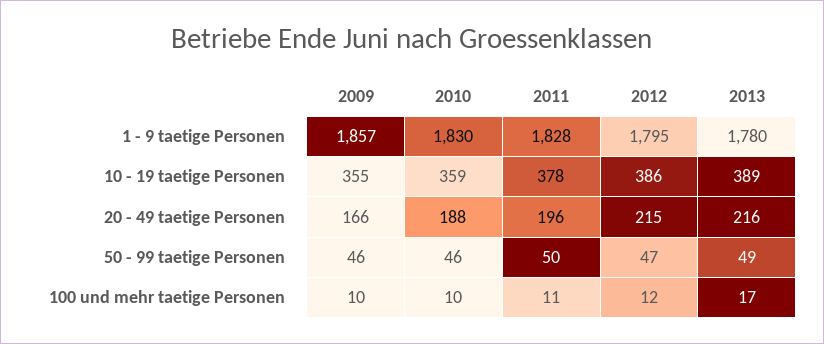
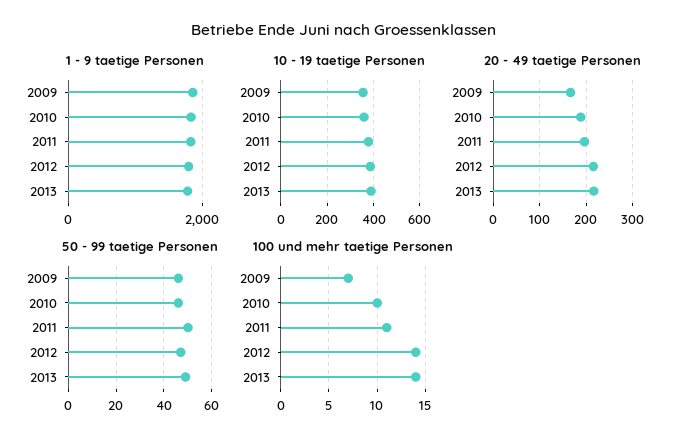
  {
    "1 - 9 taetige Personen": {
      "2009": 1857,
      "2010": 1830,
      "2011": 1828,
      "2012": 1795,
      "2013": 1780
    },
    "10 - 19 taetige Personen": {
      "2009": 355,
      "2010": 359,
      "2011": 378,
      "2012": 386,
      "2013": 389
    },
    "20 - 49 taetige Personen": {
      "2009": 166,
      "2010": 188,
      "2011": 196,
      "2012": 215,
      "2013": 216
    },
    "50 - 99 taetige Personen": {
      "2009": 46,
      "2010": 46,
      "2011": 50,
      "2012": 47,
      "2013": 49
    },
    "100 und mehr taetige Personen": {
-     "2009": 10,
+     "2009": 7,
      "2010": 10,
      "2011": 11,
-     "2012": 12,
+     "2012": 14,
-     "2013": 17
+     "2013": 14
    }
  }

